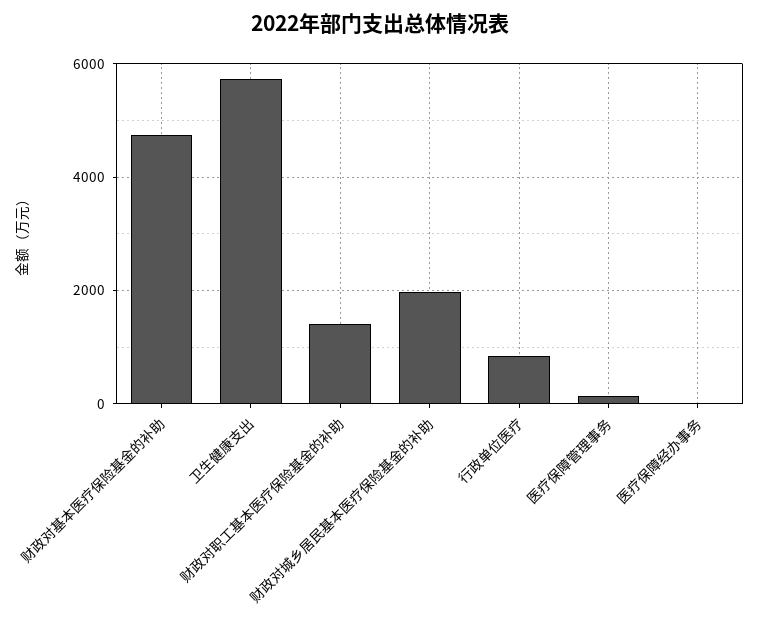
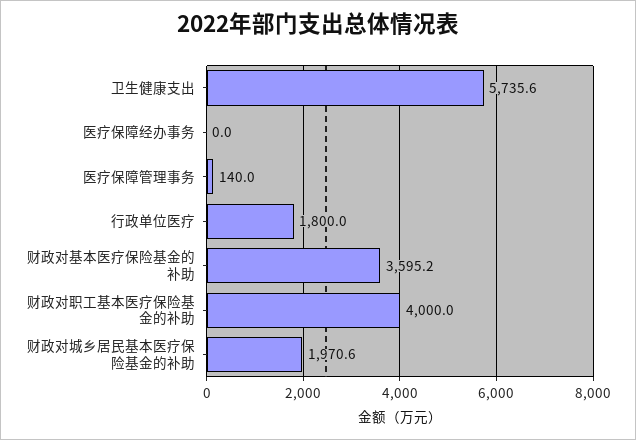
  {
-   "财政对基本医疗保险基金的补助": 4800,
+   "财政对基本医疗保险基金的补助": 3595.2,
    "卫生健康支出": 5735.6,
-   "财政对职工基本医疗保险基金的补助": 1400,
+   "财政对职工基本医疗保险基金的补助": 4000,
    "财政对城乡居民基本医疗保险基金的补助": 1970.6,
-   "行政单位医疗": 800,
+   "行政单位医疗": 1800,
    "医疗保障管理事务": 140,
    "医疗保障经办事务": 0
  }

